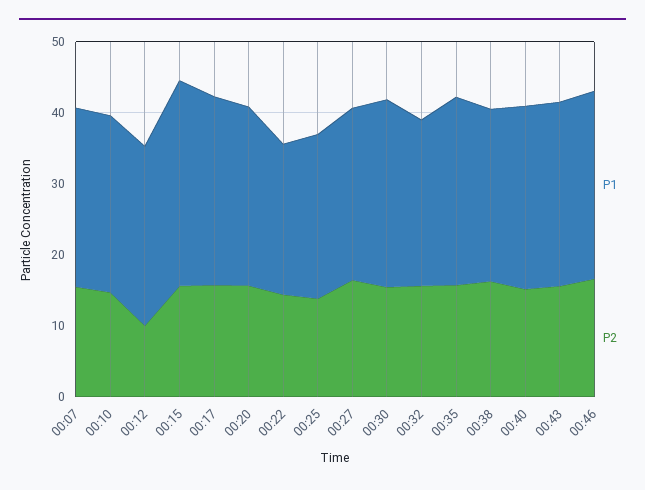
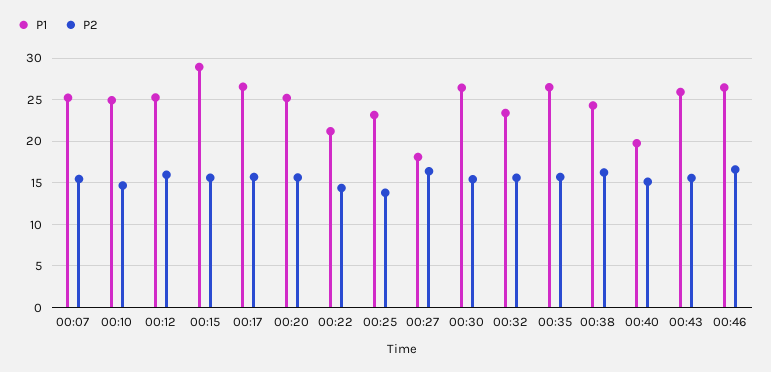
  {
    "P1": {
      "00:07": 25,
      "00:10": 25,
      "00:12": 25,
      "00:15": 29,
      "00:17": 27,
      "00:20": 25,
      "00:22": 21,
      "00:25": 23,
-     "00:27": 24,
+     "00:27": 18,
      "00:30": 26,
      "00:32": 23,
      "00:35": 27,
      "00:38": 24,
-     "00:40": 26,
+     "00:40": 20,
      "00:43": 26,
      "00:46": 26
    },
    "P2": {
      "00:07": 15,
      "00:10": 15,
-     "00:12": 10,
+     "00:12": 16,
      "00:15": 16,
      "00:17": 16,
      "00:20": 16,
      "00:22": 14,
      "00:25": 14,
      "00:27": 16,
      "00:30": 15,
      "00:32": 16,
      "00:35": 16,
      "00:38": 16,
      "00:40": 15,
      "00:43": 16,
      "00:46": 17
    }
  }

